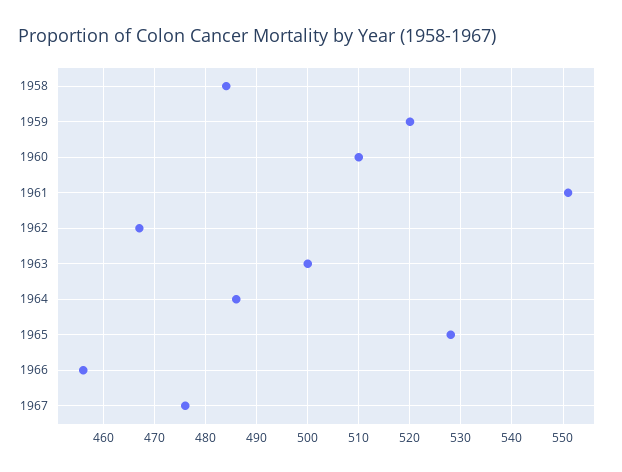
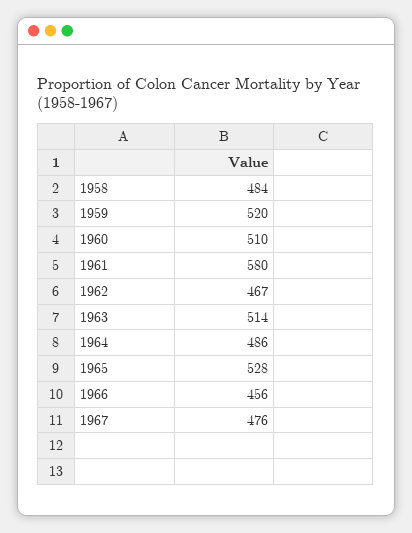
  {
    "1958": 484,
    "1959": 520,
    "1960": 510,
-   "1961": 550,
+   "1961": 580,
    "1962": 467,
-   "1963": 500,
+   "1963": 514,
    "1964": 486,
    "1965": 528,
    "1966": 456,
    "1967": 476
  }

